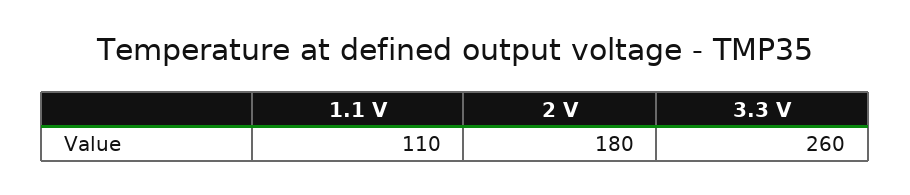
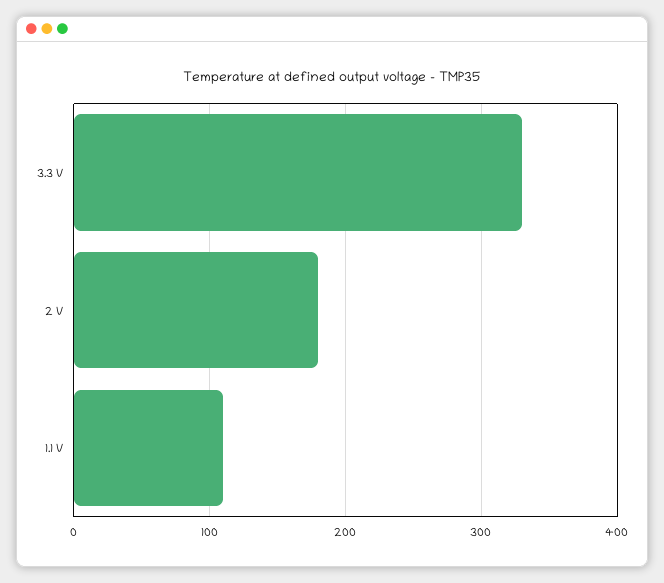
  {
    "1.1 V": 110,
    "2 V": 180,
-   "3.3 V": 260
+   "3.3 V": 330
  }

